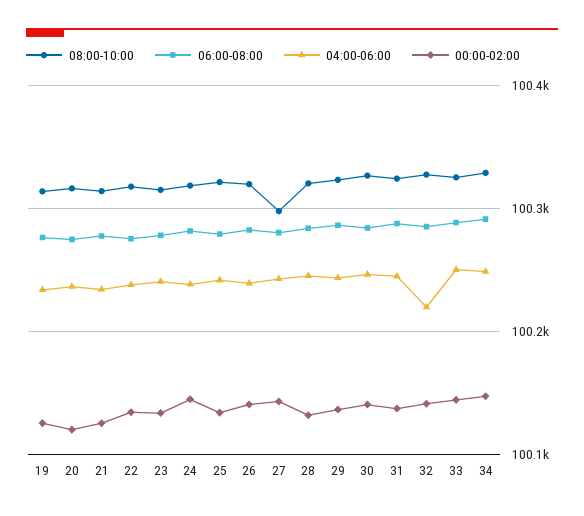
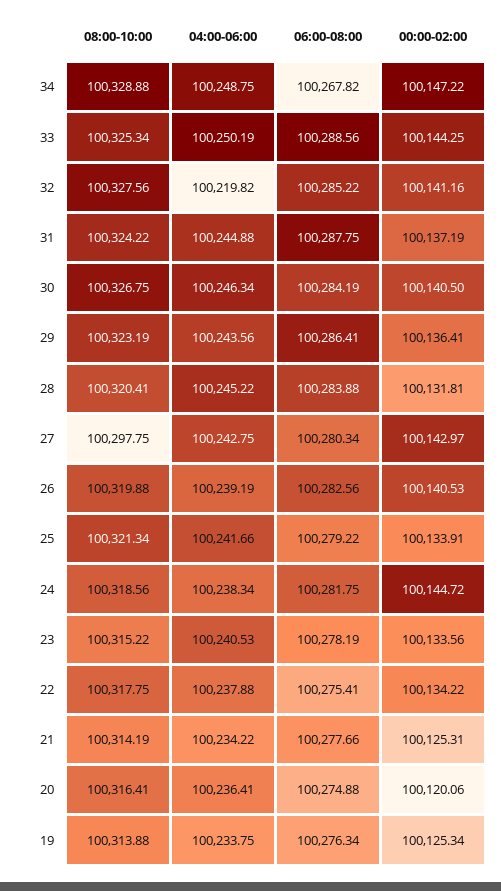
  {
    "08:00-10:00": {
      "19": 100313.88,
      "20": 100316.41,
      "21": 100314.19,
      "22": 100317.75,
      "23": 100315.22,
      "24": 100318.56,
      "25": 100321.34,
      "26": 100319.88,
      "27": 100297.75,
      "28": 100320.41,
      "29": 100323.19,
      "30": 100326.75,
      "31": 100324.22,
      "32": 100327.56,
      "33": 100325.34,
      "34": 100328.88
    },
    "06:00-08:00": {
      "19": 100276.34,
      "20": 100274.88,
      "21": 100277.66,
      "22": 100275.41,
      "23": 100278.19,
      "24": 100281.75,
      "25": 100279.22,
      "26": 100282.56,
      "27": 100280.34,
      "28": 100283.88,
      "29": 100286.41,
      "30": 100284.19,
      "31": 100287.75,
      "32": 100285.22,
      "33": 100288.56,
-     "34": 100290
+     "34": 100267.82
    },
    "04:00-06:00": {
      "19": 100233.75,
      "20": 100236.41,
      "21": 100234.22,
      "22": 100237.88,
      "23": 100240.53,
      "24": 100238.34,
      "25": 100241.66,
      "26": 100239.19,
      "27": 100242.75,
      "28": 100245.22,
      "29": 100243.56,
      "30": 100246.34,
      "31": 100244.88,
      "32": 100219.82,
      "33": 100250.19,
      "34": 100248.75
    },
    "00:00-02:00": {
      "19": 100125.34,
      "20": 100120.06,
      "21": 100125.31,
      "22": 100134.22,
      "23": 100133.56,
      "24": 100144.72,
      "25": 100133.91,
      "26": 100140.53,
      "27": 100142.97,
      "28": 100131.81,
      "29": 100136.41,
      "30": 100140.5,
      "31": 100137.19,
      "32": 100141.16,
      "33": 100144.25,
      "34": 100147.22
    }
  }

